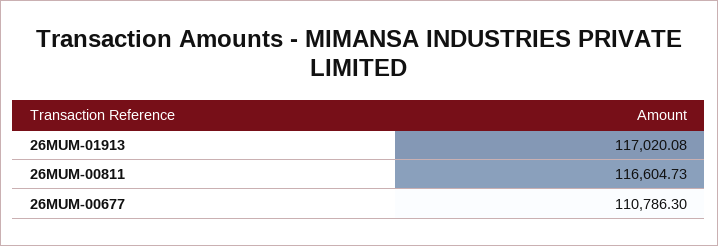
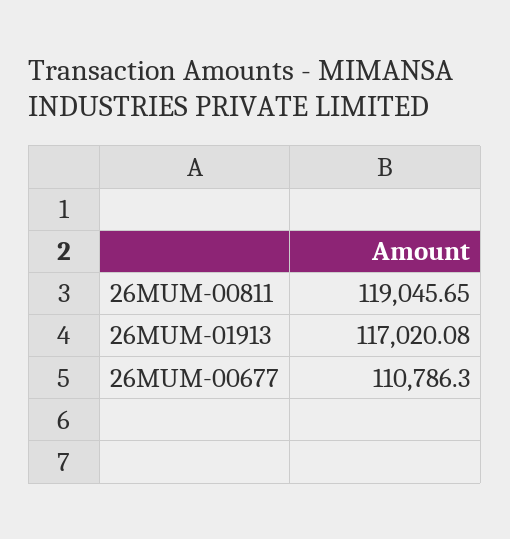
  {
    "26MUM-01913": 117020.08,
-   "26MUM-00811": 116604.73,
+   "26MUM-00811": 119045.65,
    "26MUM-00677": 110786.3
  }

